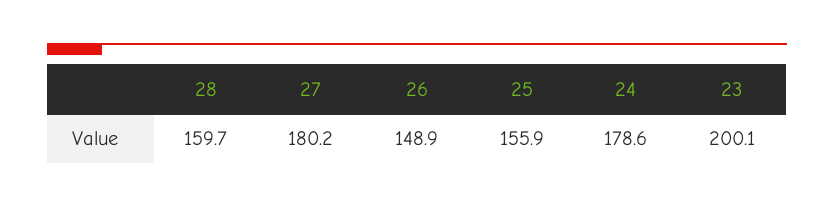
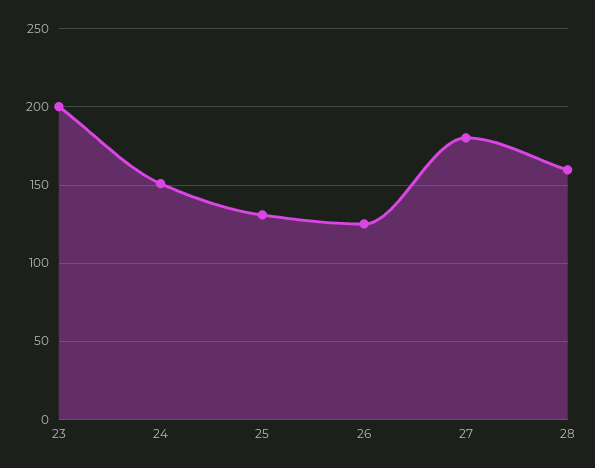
  {
    "28": 159.7,
    "27": 180.2,
-   "26": 148.9,
+   "26": 125,
-   "25": 155.9,
+   "25": 130,
-   "24": 178.6,
+   "24": 150,
    "23": 200.1
  }

